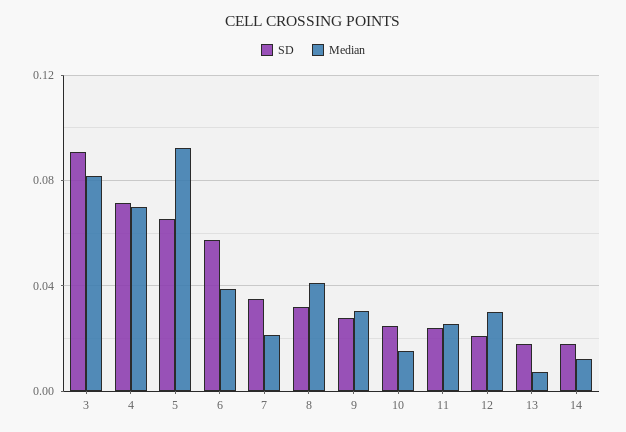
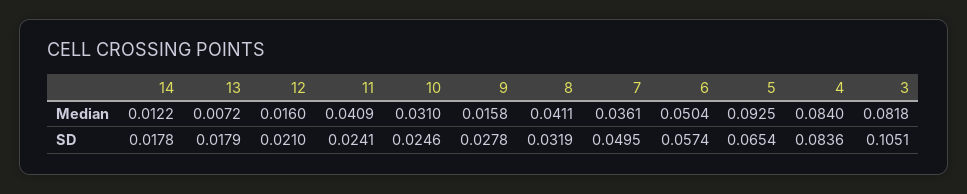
  {
    "SD": {
-     "3": 0.09,
+     "3": 0.1051,
-     "4": 0.07,
+     "4": 0.0836,
      "5": 0.0654,
      "6": 0.0574,
-     "7": 0.035,
+     "7": 0.0495,
      "8": 0.0319,
      "9": 0.0278,
      "10": 0.0246,
      "11": 0.0241,
      "12": 0.021,
      "13": 0.0179,
      "14": 0.0178
    },
    "Median": {
      "3": 0.0818,
-     "4": 0.07,
+     "4": 0.084,
      "5": 0.0925,
-     "6": 0.04,
+     "6": 0.0504,
-     "7": 0.02,
+     "7": 0.0361,
      "8": 0.0411,
-     "9": 0.03,
+     "9": 0.0158,
-     "10": 0.015,
+     "10": 0.031,
-     "11": 0.025,
+     "11": 0.0409,
-     "12": 0.03,
+     "12": 0.016,
      "13": 0.0072,
      "14": 0.0122
    }
  }

